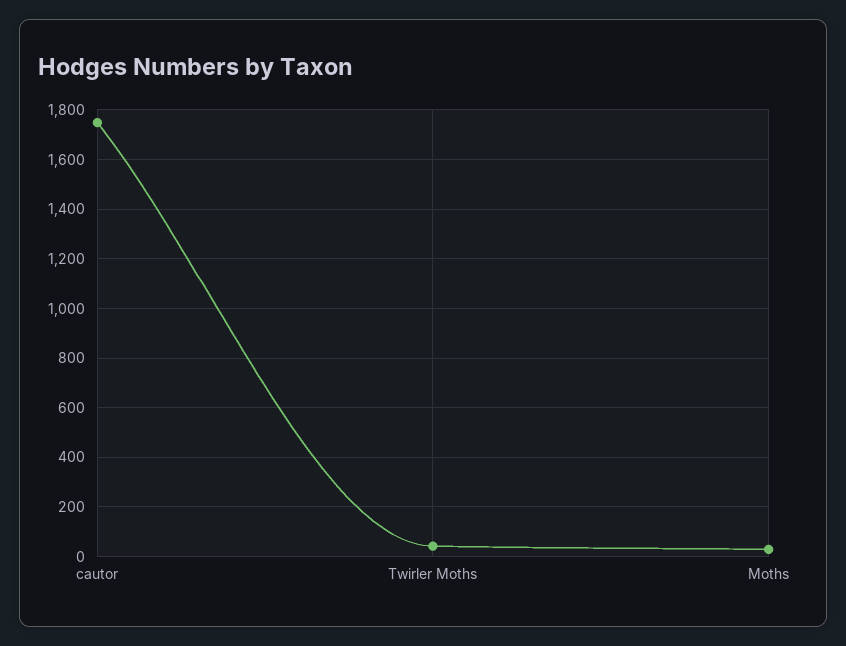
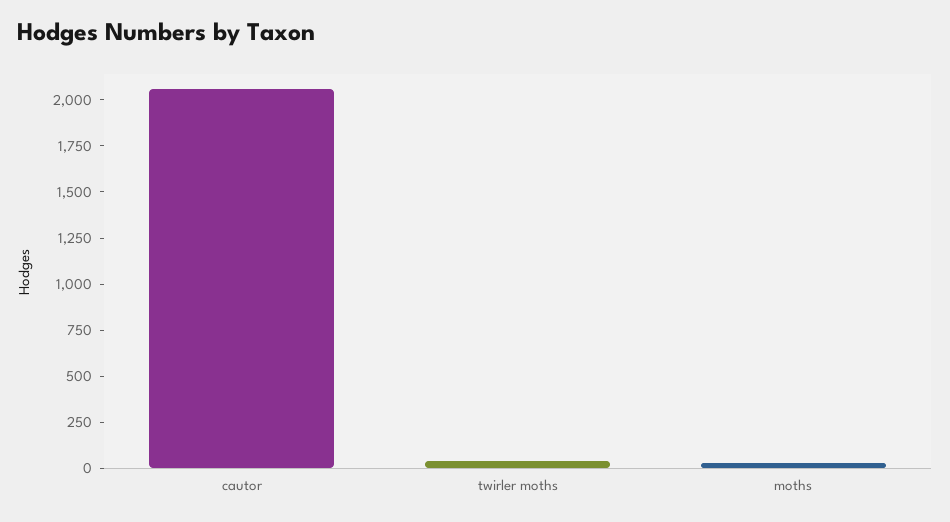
  {
-   "cautor": 1750,
+   "cautor": 2050,
    "Twirler Moths": 50,
    "Moths": 25
  }

